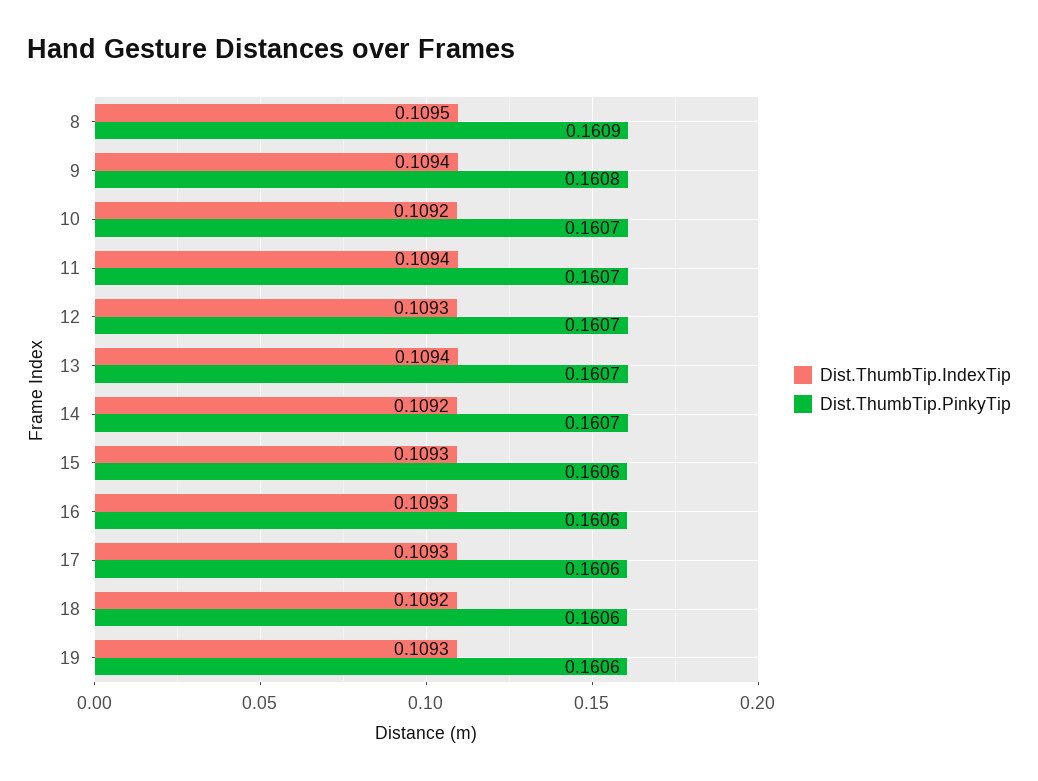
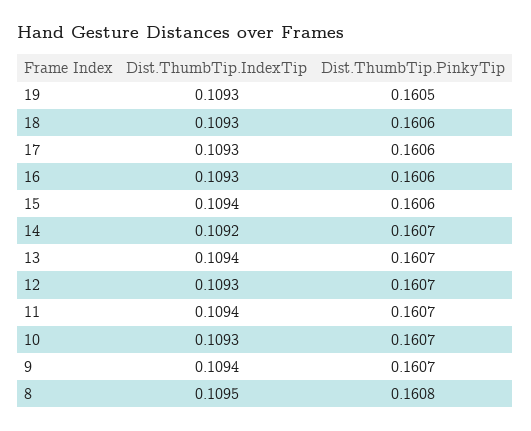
  {
    "Dist.ThumbTip.IndexTip": {
      "8": 0.1095,
      "9": 0.1094,
-     "10": 0.1092,
+     "10": 0.1093,
      "11": 0.1094,
      "12": 0.1093,
      "13": 0.1094,
      "14": 0.1092,
-     "15": 0.1093,
+     "15": 0.1094,
      "16": 0.1093,
      "17": 0.1093,
-     "18": 0.1092,
+     "18": 0.1093,
      "19": 0.1093
    },
    "Dist.ThumbTip.PinkyTip": {
-     "8": 0.1609,
+     "8": 0.1608,
-     "9": 0.1608,
+     "9": 0.1607,
      "10": 0.1607,
      "11": 0.1607,
      "12": 0.1607,
      "13": 0.1607,
      "14": 0.1607,
      "15": 0.1606,
      "16": 0.1606,
      "17": 0.1606,
      "18": 0.1606,
-     "19": 0.1606
+     "19": 0.1605
    }
  }

